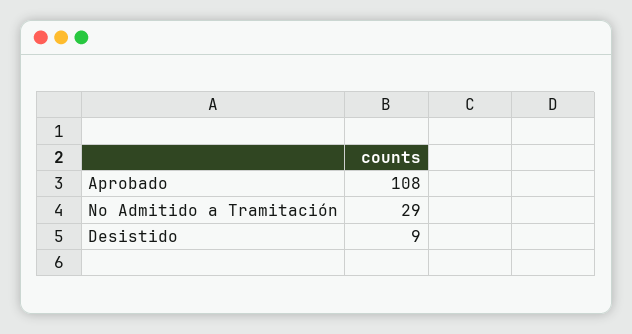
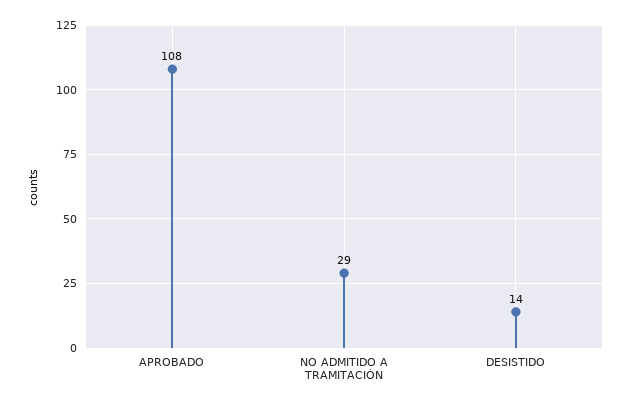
  {
    "Aprobado": 108,
    "No Admitido a Tramitación": 29,
-   "Desistido": 9
+   "Desistido": 14
  }

